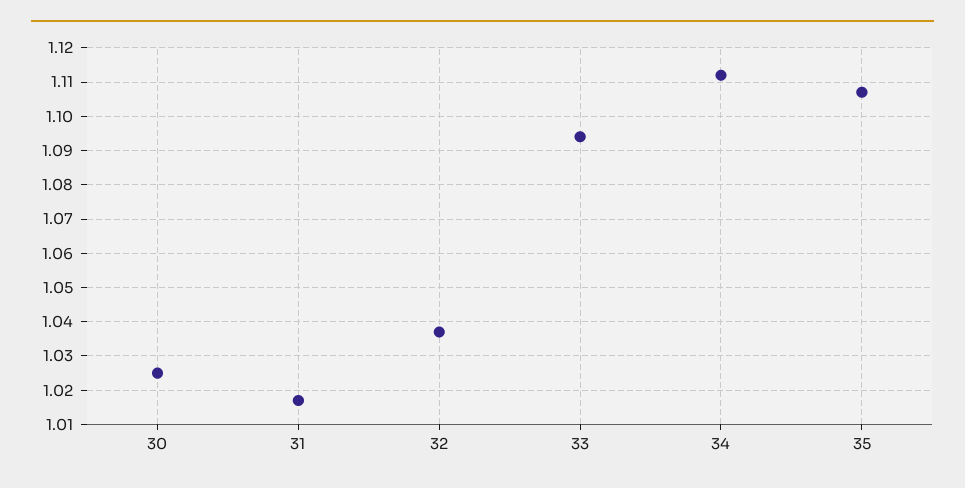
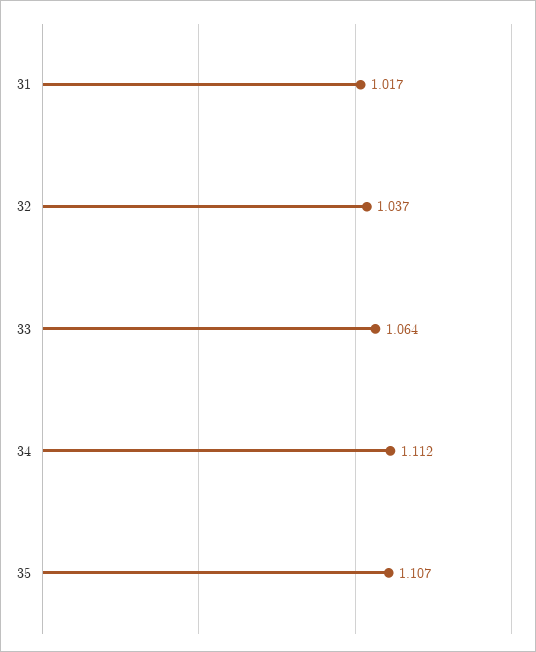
  {
-   "30": 1.025,
    "31": 1.017,
    "32": 1.037,
-   "33": 1.095,
+   "33": 1.064,
    "34": 1.112,
    "35": 1.107
  }

